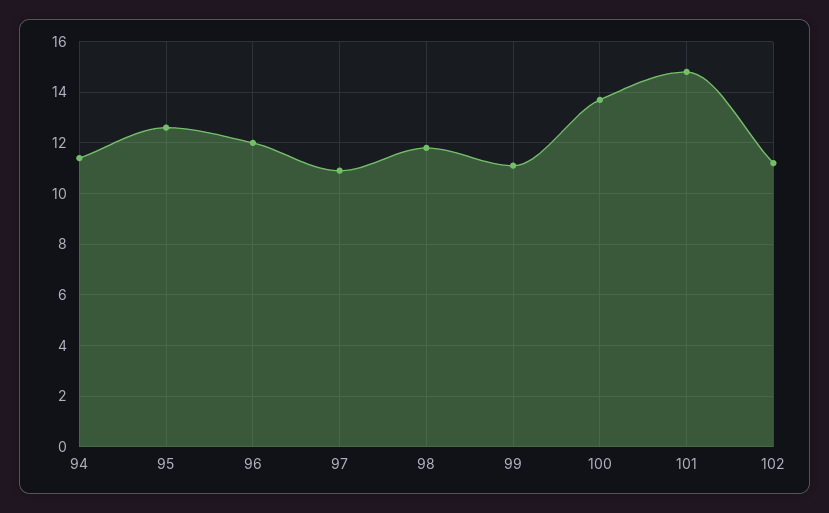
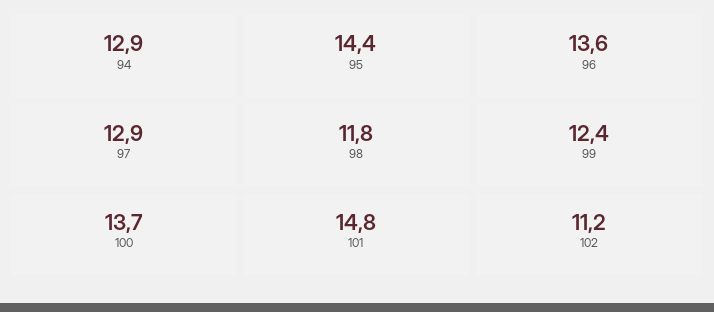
  {
-   "94": 11.5,
+   "94": 12.9,
-   "95": 12.5,
+   "95": 14.4,
-   "96": 12,
+   "96": 13.6,
-   "97": 11,
+   "97": 12.9,
    "98": 11.8,
-   "99": 11,
+   "99": 12.4,
    "100": 13.7,
    "101": 14.8,
    "102": 11.2
  }

